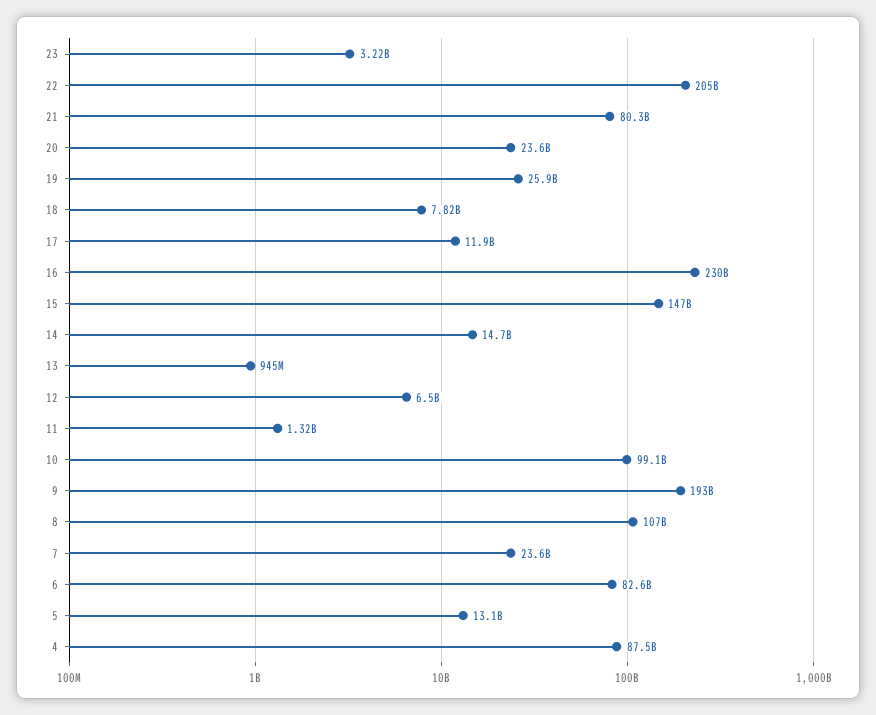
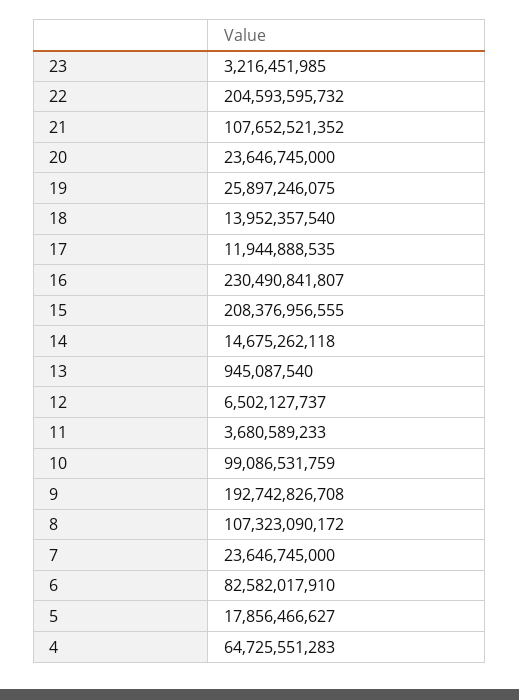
  {
    "23": 3216451985,
    "22": 204593595732,
-   "21": 80300000000,
+   "21": 107652521352,
    "20": 23646745000,
    "19": 25897246075,
-   "18": 7820000000,
+   "18": 13952357540,
    "17": 11944888535,
    "16": 230490841807,
-   "15": 147000000000,
+   "15": 208376956555,
    "14": 14675262118,
    "13": 945087540,
    "12": 6502127737,
-   "11": 1320000000,
+   "11": 3680589233,
    "10": 99086531759,
    "9": 192742826708,
    "8": 107323090172,
    "7": 23646745000,
    "6": 82582017910,
-   "5": 13100000000,
+   "5": 17856466627,
-   "4": 87500000000
+   "4": 64725551283
  }

